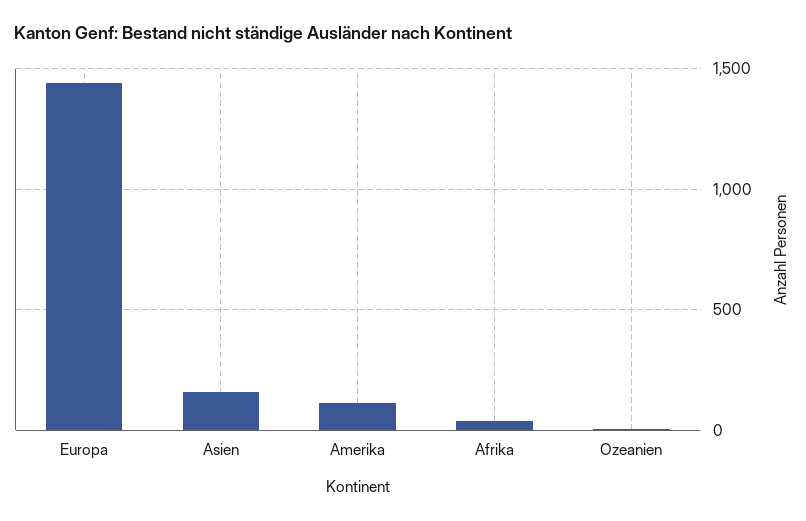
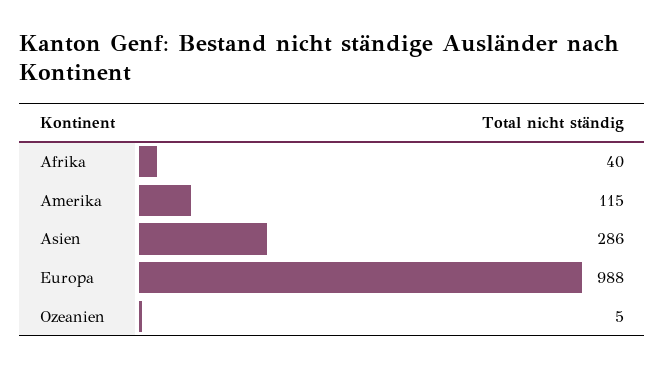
  {
-   "Europa": 1450,
+   "Europa": 988,
-   "Asien": 150,
+   "Asien": 286,
    "Amerika": 115,
    "Afrika": 40,
    "Ozeanien": 5
  }

